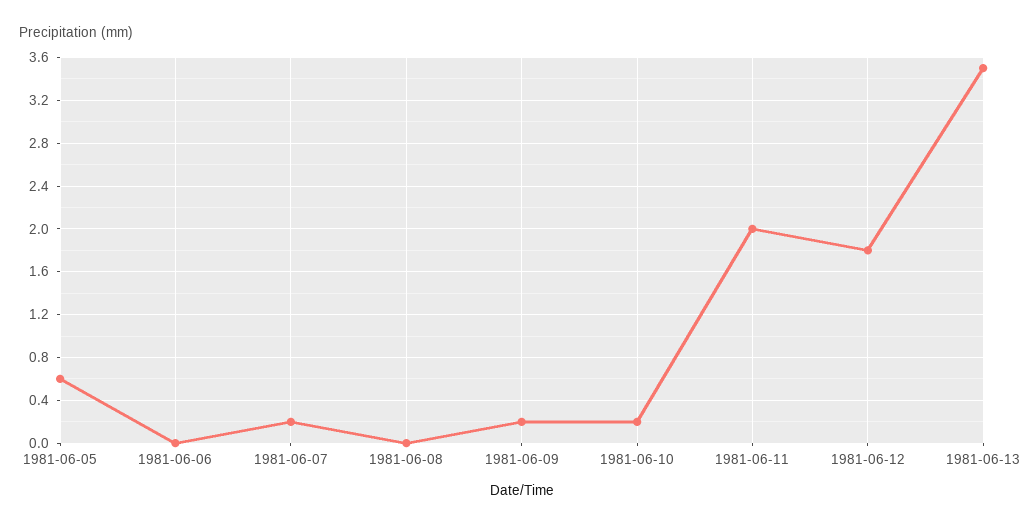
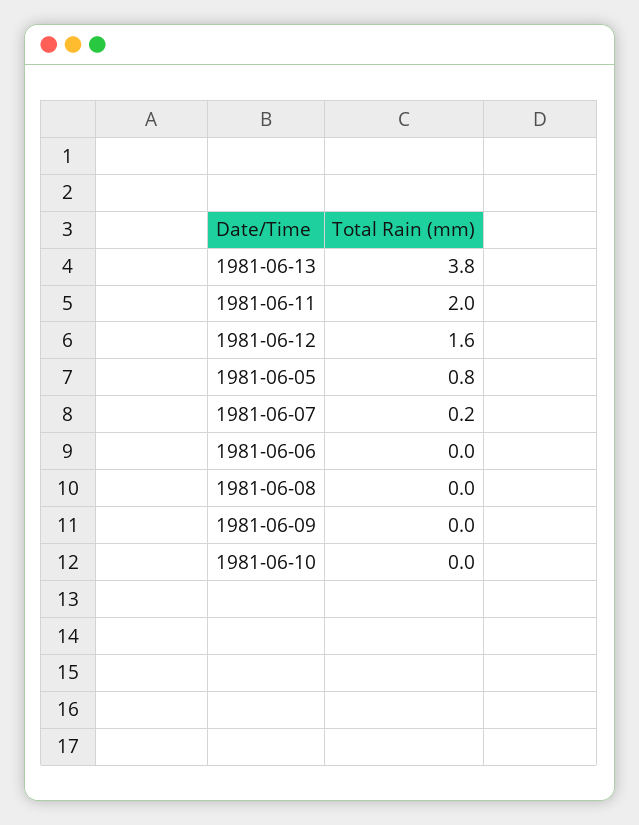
  {
-   "1981-06-05": 0.6,
+   "1981-06-05": 0.8,
    "1981-06-06": 0,
    "1981-06-07": 0.2,
    "1981-06-08": 0,
-   "1981-06-09": 0.2,
+   "1981-06-09": 0,
-   "1981-06-10": 0.2,
+   "1981-06-10": 0,
    "1981-06-11": 2,
-   "1981-06-12": 1.8,
+   "1981-06-12": 1.6,
-   "1981-06-13": 3.5
+   "1981-06-13": 3.8
  }

